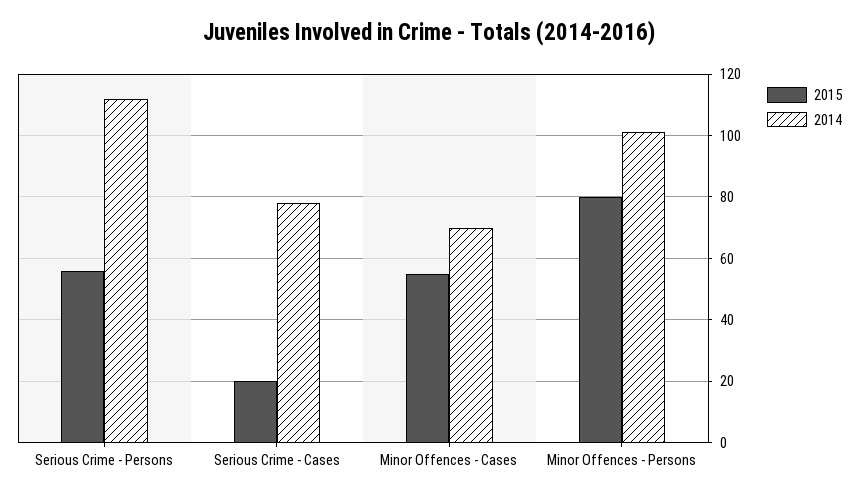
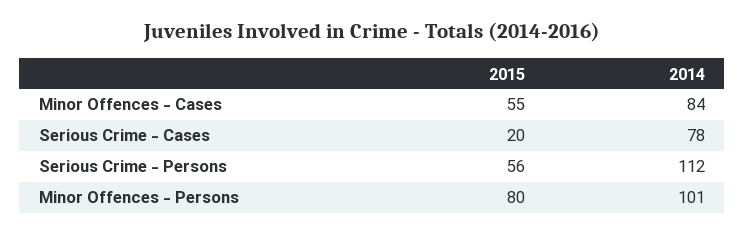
  {
    "2015": {
      "Serious Crime - Persons": 56,
      "Serious Crime - Cases": 20,
      "Minor Offences - Cases": 55,
      "Minor Offences - Persons": 80
    },
    "2014": {
      "Serious Crime - Persons": 112,
      "Serious Crime - Cases": 78,
-     "Minor Offences - Cases": 70,
+     "Minor Offences - Cases": 84,
      "Minor Offences - Persons": 101
    }
  }

